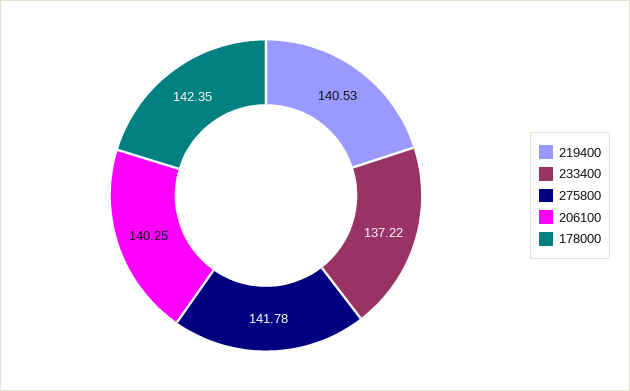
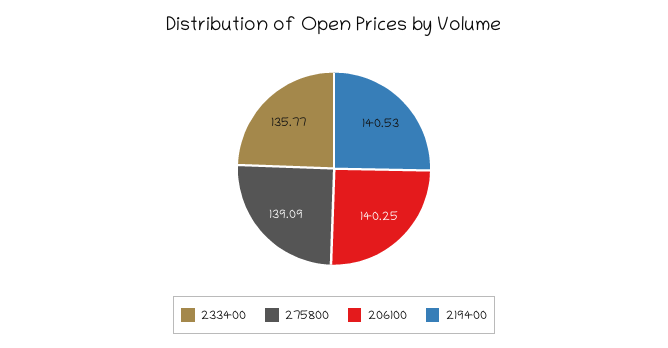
  {
    "219400": 140.53,
-   "233400": 137.22,
+   "233400": 135.77,
-   "275800": 141.78,
+   "275800": 139.09,
-   "206100": 140.25,
+   "206100": 140.25
-   "178000": 142.35
  }

